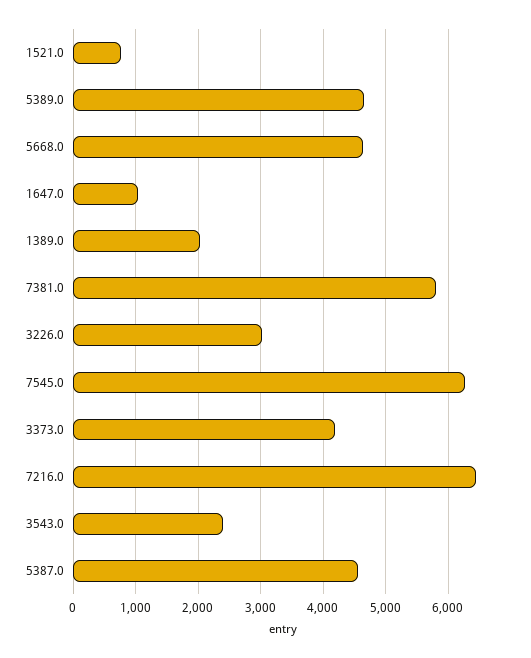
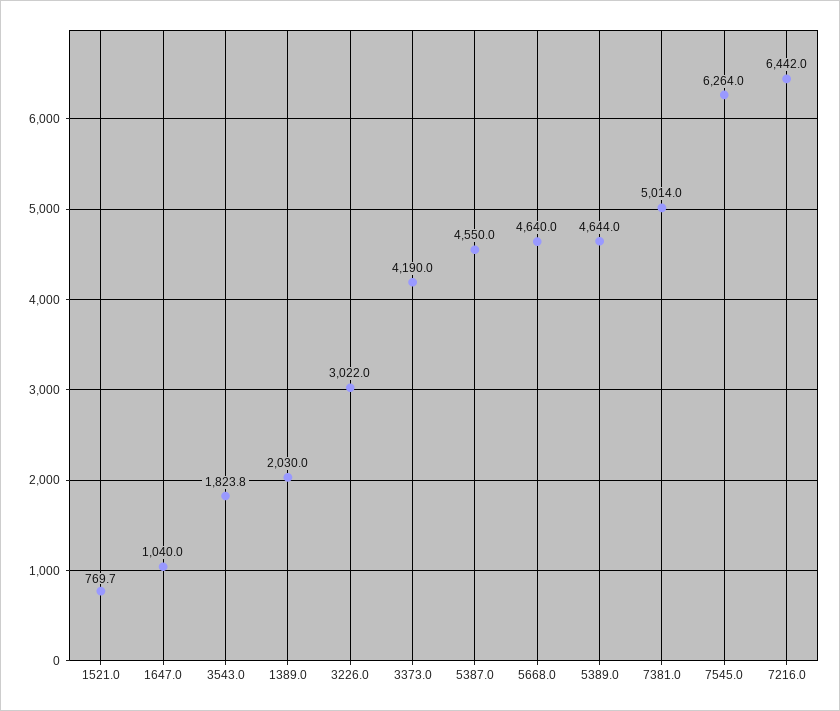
  {
    "1521.0": 769.7,
    "5389.0": 4644,
    "5668.0": 4640,
    "1647.0": 1040,
    "1389.0": 2030,
-   "7381.0": 5800,
+   "7381.0": 5014,
    "3226.0": 3022,
    "7545.0": 6264,
    "3373.0": 4190,
    "7216.0": 6442,
-   "3543.0": 2400,
+   "3543.0": 1823.8,
    "5387.0": 4550
  }

